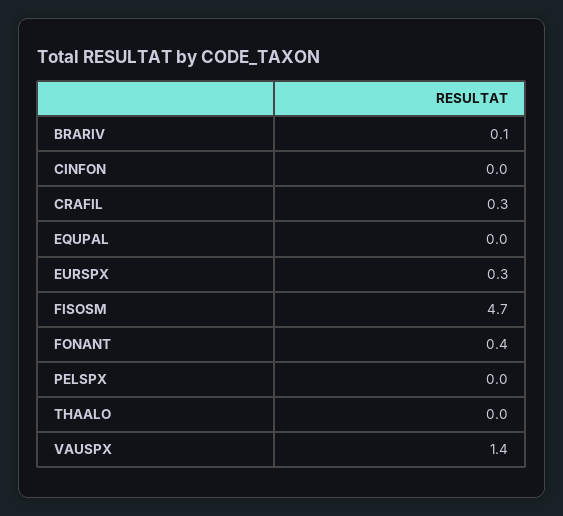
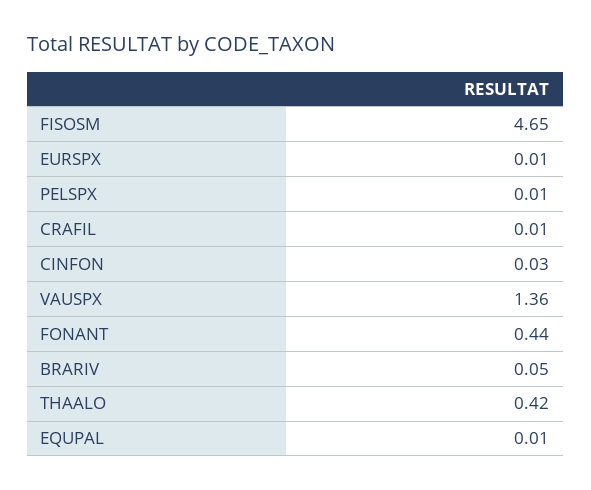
  {
    "BRARIV": 0.05,
    "CINFON": 0.03,
-   "CRAFIL": 0.3,
+   "CRAFIL": 0.01,
    "EQUPAL": 0.01,
-   "EURSPX": 0.3,
+   "EURSPX": 0.01,
    "FISOSM": 4.65,
    "FONANT": 0.44,
    "PELSPX": 0.01,
-   "THAALO": 0,
+   "THAALO": 0.42,
    "VAUSPX": 1.36
  }

